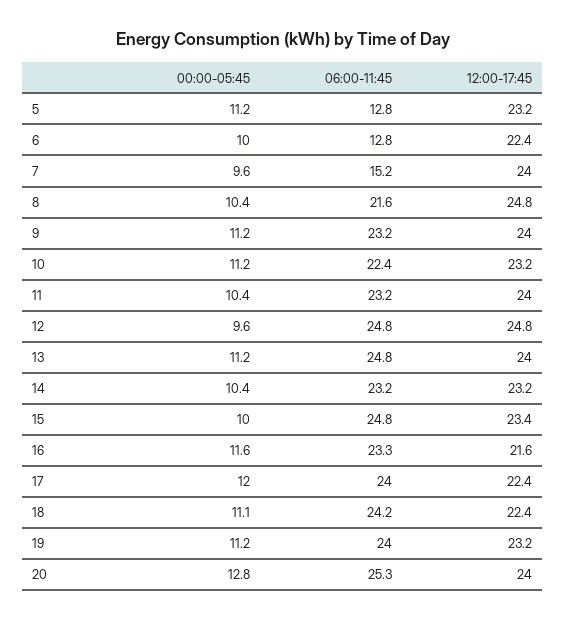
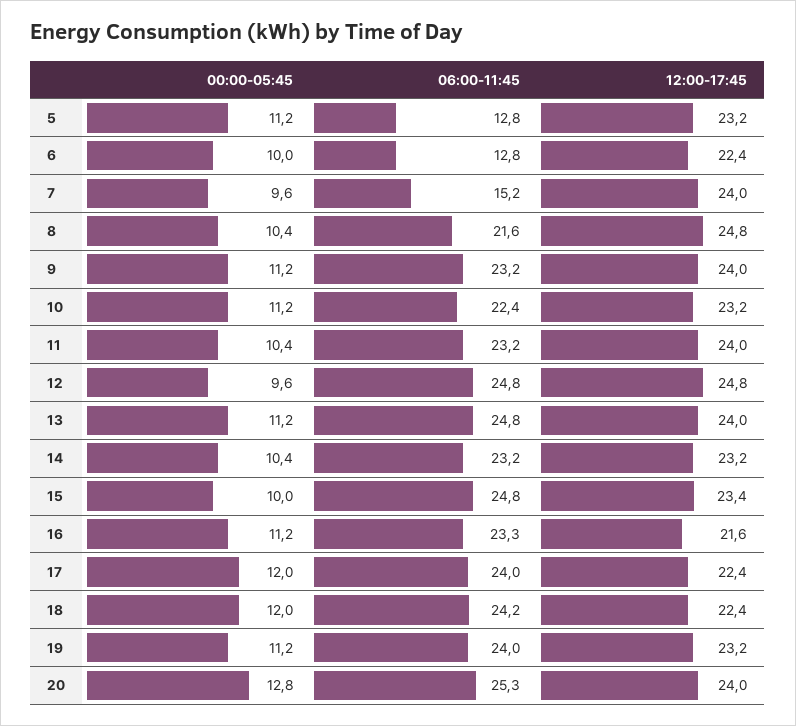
  {
    "00:00-05:45": {
      "5": 11.2,
      "6": 10,
      "7": 9.6,
      "8": 10.4,
      "9": 11.2,
      "10": 11.2,
      "11": 10.4,
      "12": 9.6,
      "13": 11.2,
      "14": 10.4,
      "15": 10,
-     "16": 11.6,
+     "16": 11.2,
      "17": 12,
-     "18": 11.1,
+     "18": 12,
      "19": 11.2,
      "20": 12.8
    },
    "06:00-11:45": {
      "5": 12.8,
      "6": 12.8,
      "7": 15.2,
      "8": 21.6,
      "9": 23.2,
      "10": 22.4,
      "11": 23.2,
      "12": 24.8,
      "13": 24.8,
      "14": 23.2,
      "15": 24.8,
      "16": 23.3,
      "17": 24,
      "18": 24.2,
      "19": 24,
      "20": 25.3
    },
    "12:00-17:45": {
      "5": 23.2,
      "6": 22.4,
      "7": 24,
      "8": 24.8,
      "9": 24,
      "10": 23.2,
      "11": 24,
      "12": 24.8,
      "13": 24,
      "14": 23.2,
      "15": 23.4,
      "16": 21.6,
      "17": 22.4,
      "18": 22.4,
      "19": 23.2,
      "20": 24
    }
  }

